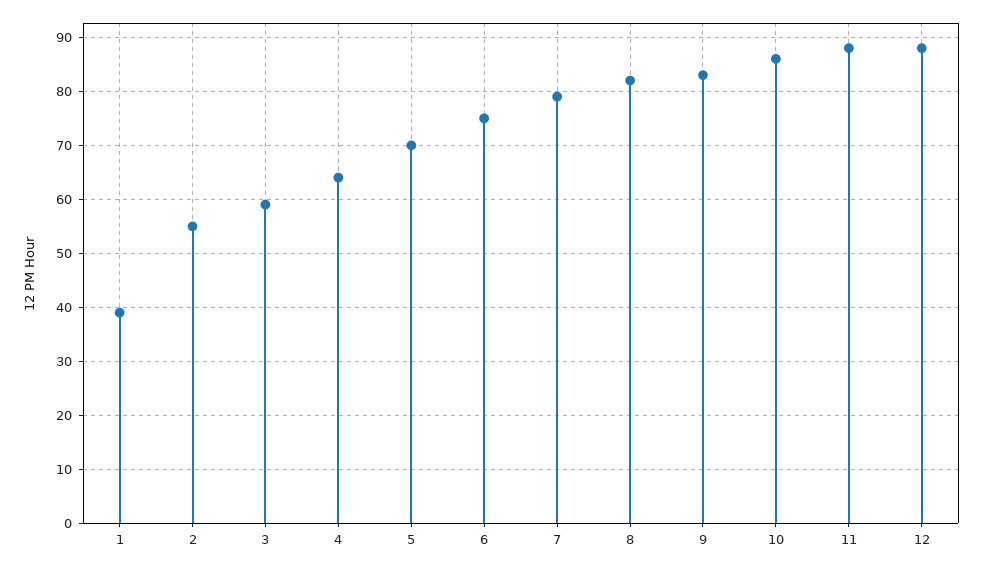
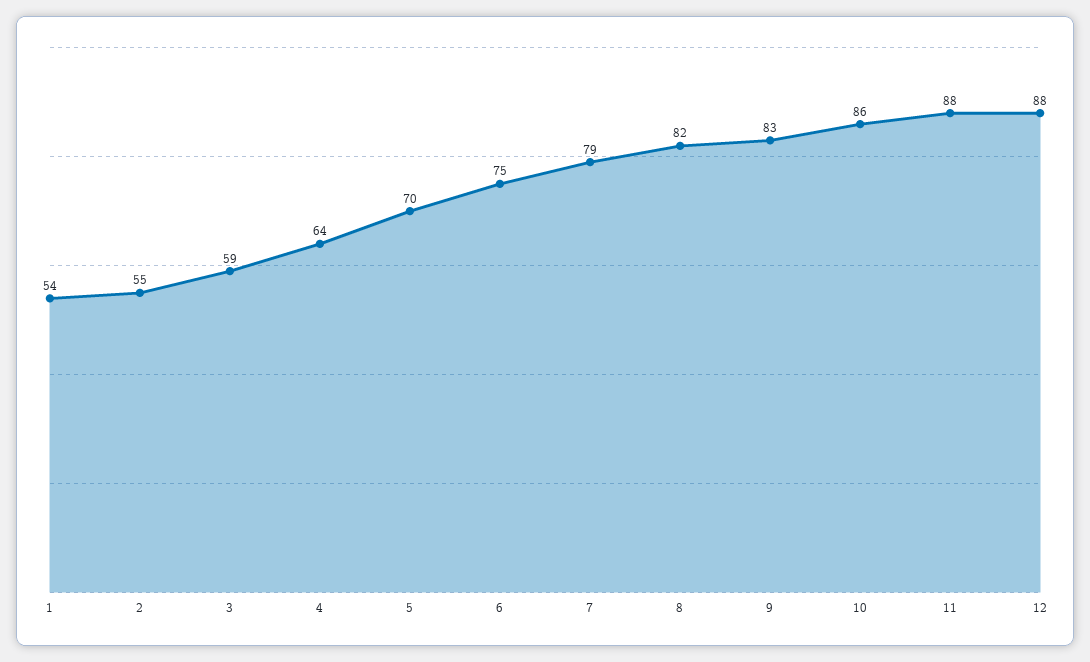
  {
-   "1": 40,
+   "1": 54,
    "2": 55,
    "3": 59,
    "4": 64,
    "5": 70,
    "6": 75,
    "7": 79,
    "8": 82,
    "9": 83,
    "10": 86,
    "11": 88,
    "12": 88
  }

